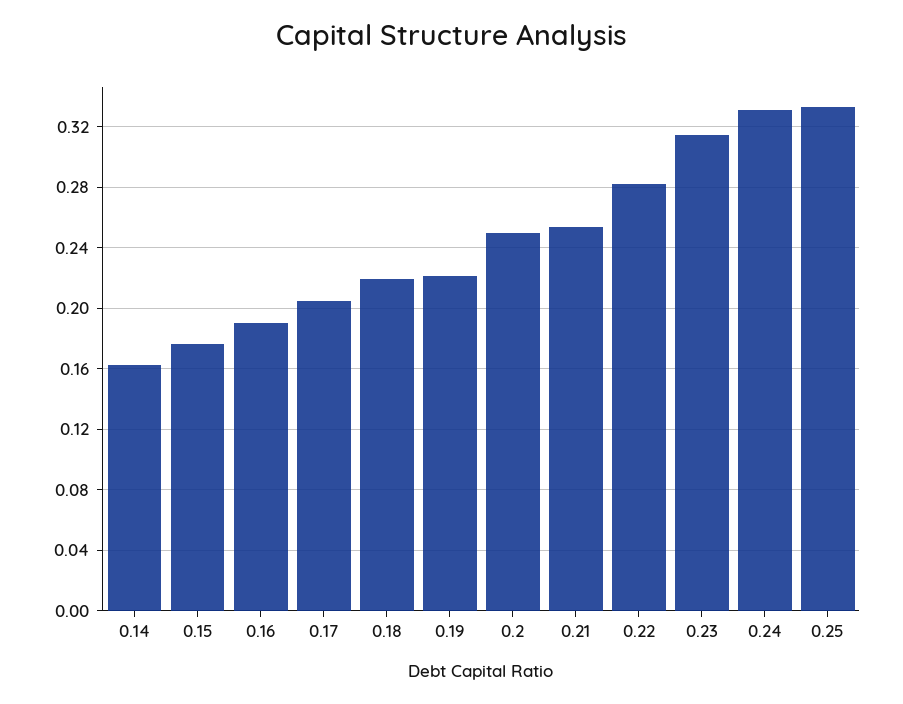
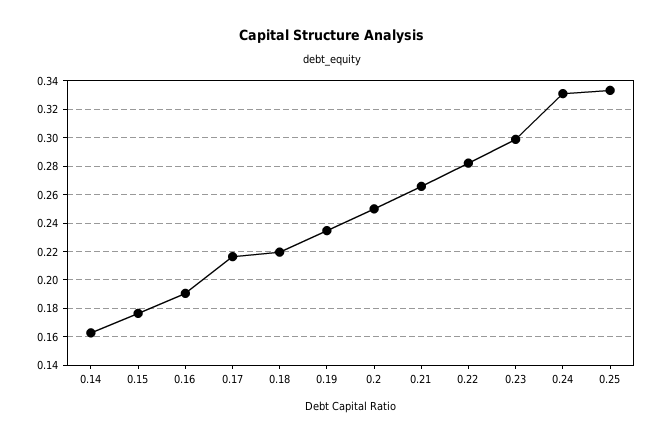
  {
    "0.14": 0.165,
    "0.15": 0.175,
    "0.16": 0.19,
-   "0.17": 0.205,
+   "0.17": 0.215,
    "0.18": 0.22,
-   "0.19": 0.22,
+   "0.19": 0.235,
    "0.2": 0.25,
-   "0.21": 0.255,
+   "0.21": 0.265,
    "0.22": 0.28,
-   "0.23": 0.315,
+   "0.23": 0.3,
    "0.24": 0.33,
    "0.25": 0.335
  }

